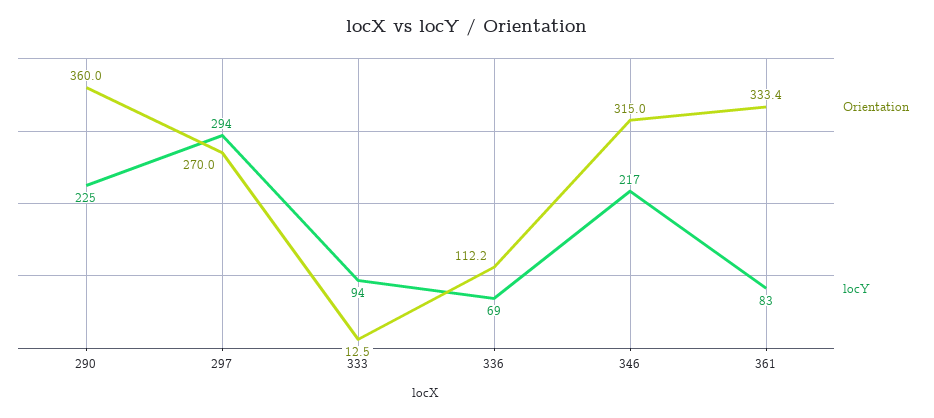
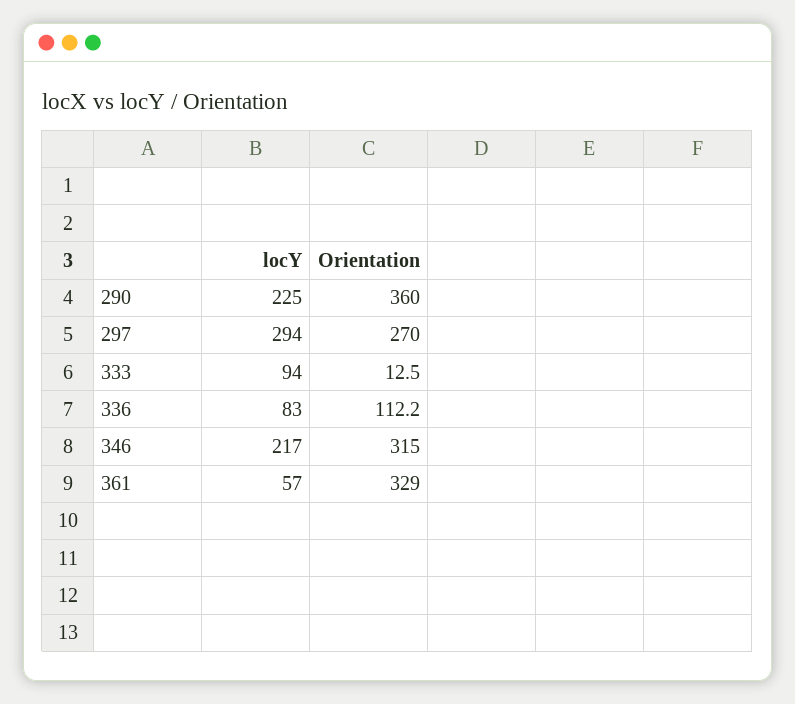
  {
    "Orientation": {
      "290": 360,
      "297": 270,
      "333": 12.5,
      "336": 112.2,
      "346": 315,
-     "361": 333.4
+     "361": 329
    },
    "locY": {
      "290": 225,
      "297": 294,
      "333": 94,
-     "336": 69,
+     "336": 83,
      "346": 217,
-     "361": 83
+     "361": 57
    }
  }

